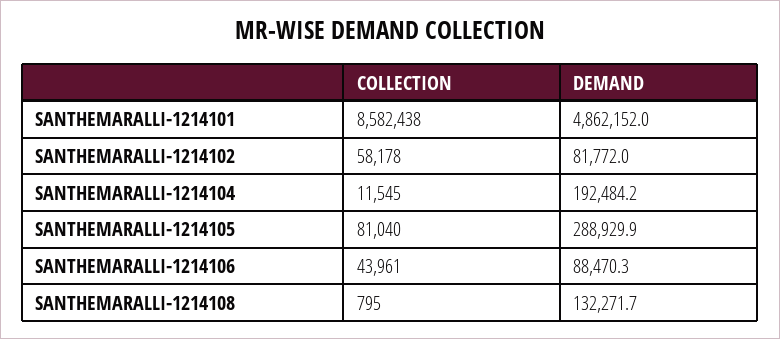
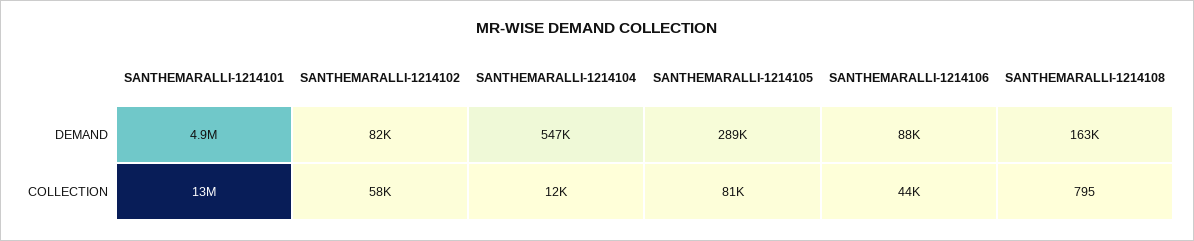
  {
    "COLLECTION": {
-     "SANTHEMARALLI-1214101": 8582438,
+     "SANTHEMARALLI-1214101": 13000000,
      "SANTHEMARALLI-1214102": 58178,
      "SANTHEMARALLI-1214104": 11545,
      "SANTHEMARALLI-1214105": 81040,
      "SANTHEMARALLI-1214106": 43961,
      "SANTHEMARALLI-1214108": 795
    },
    "DEMAND": {
      "SANTHEMARALLI-1214101": 4862152,
      "SANTHEMARALLI-1214102": 81772,
-     "SANTHEMARALLI-1214104": 192484.2,
+     "SANTHEMARALLI-1214104": 547000,
      "SANTHEMARALLI-1214105": 288929.9,
      "SANTHEMARALLI-1214106": 88470.3,
-     "SANTHEMARALLI-1214108": 132271.7
+     "SANTHEMARALLI-1214108": 163000
    }
  }

